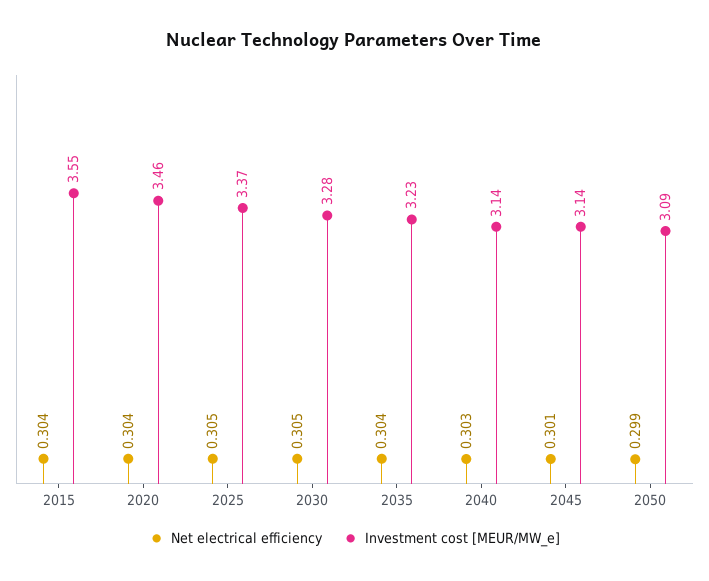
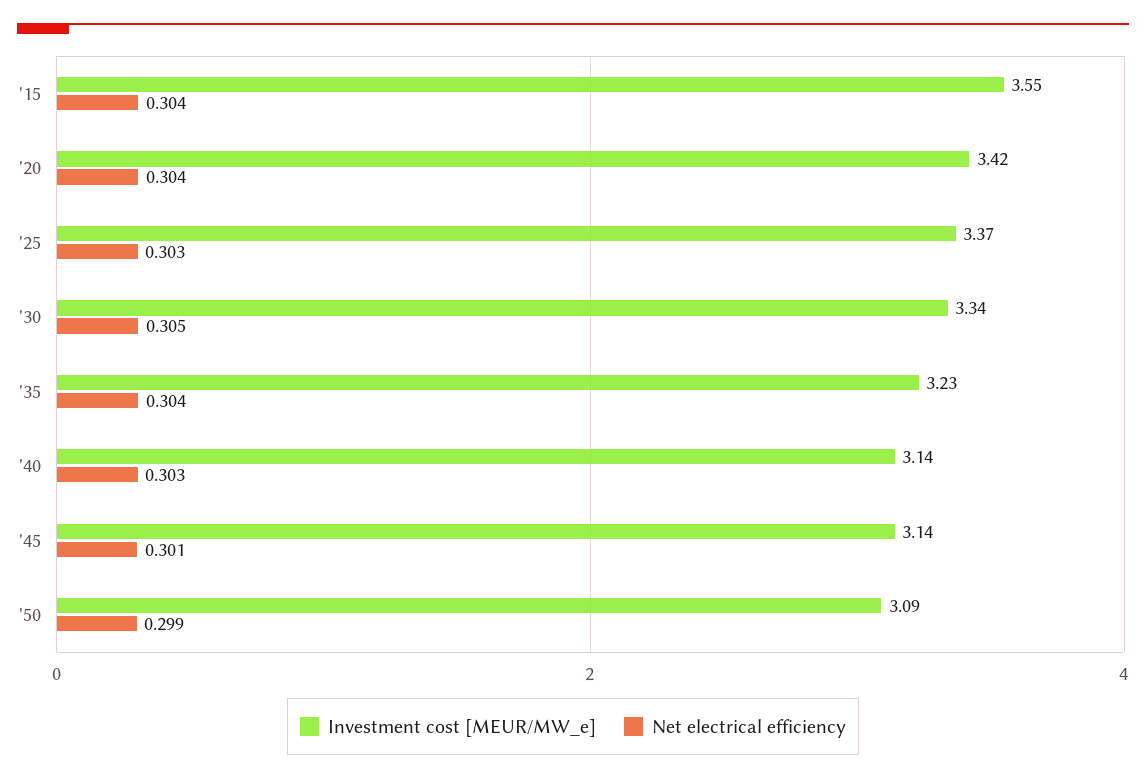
  {
    "Net electrical efficiency": {
      "2015": 0.304,
      "2020": 0.304,
-     "2025": 0.305,
+     "2025": 0.303,
      "2030": 0.305,
      "2035": 0.304,
      "2040": 0.303,
      "2045": 0.301,
      "2050": 0.299
    },
    "Investment cost [MEUR/MW_e]": {
      "2015": 3.55,
-     "2020": 3.46,
+     "2020": 3.42,
      "2025": 3.37,
-     "2030": 3.28,
+     "2030": 3.34,
      "2035": 3.23,
      "2040": 3.14,
      "2045": 3.14,
      "2050": 3.09
    }
  }

